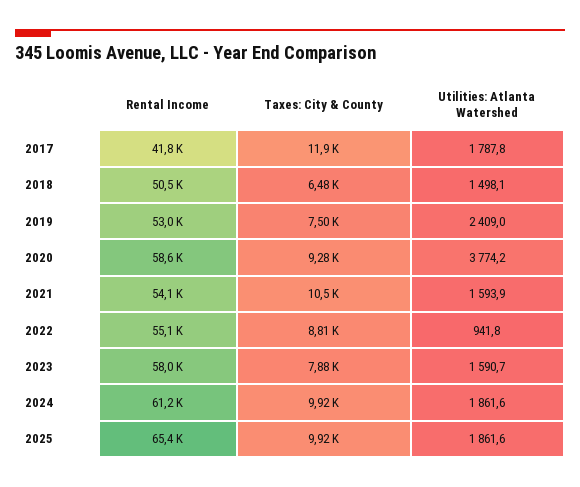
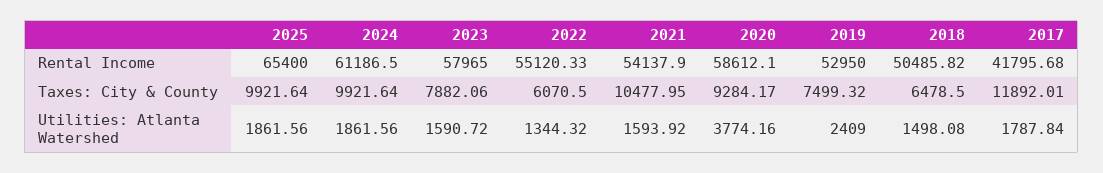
  {
    "Rental Income": {
      "2017": 41795.68,
      "2018": 50485.82,
      "2019": 52950,
      "2020": 58612.1,
      "2021": 54137.9,
      "2022": 55120.33,
      "2023": 57965,
      "2024": 61186.5,
      "2025": 65400
    },
    "Taxes: City & County": {
      "2017": 11892.01,
      "2018": 6478.5,
      "2019": 7499.32,
      "2020": 9284.17,
      "2021": 10477.95,
-     "2022": 8810,
+     "2022": 6070.5,
      "2023": 7882.06,
      "2024": 9921.64,
      "2025": 9921.64
    },
    "Utilities: Atlanta Watershed": {
      "2017": 1787.84,
      "2018": 1498.08,
      "2019": 2409,
      "2020": 3774.16,
      "2021": 1593.92,
-     "2022": 941.8,
+     "2022": 1344.32,
      "2023": 1590.72,
      "2024": 1861.56,
      "2025": 1861.56
    }
  }

